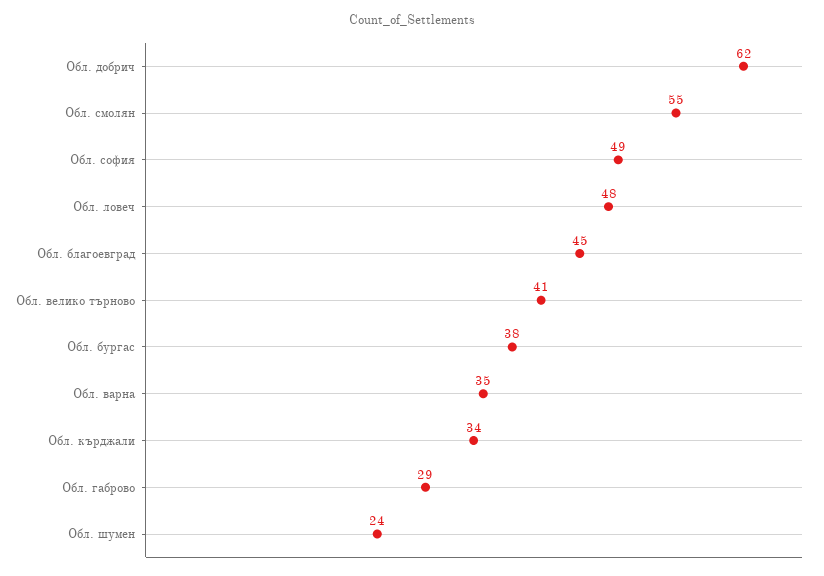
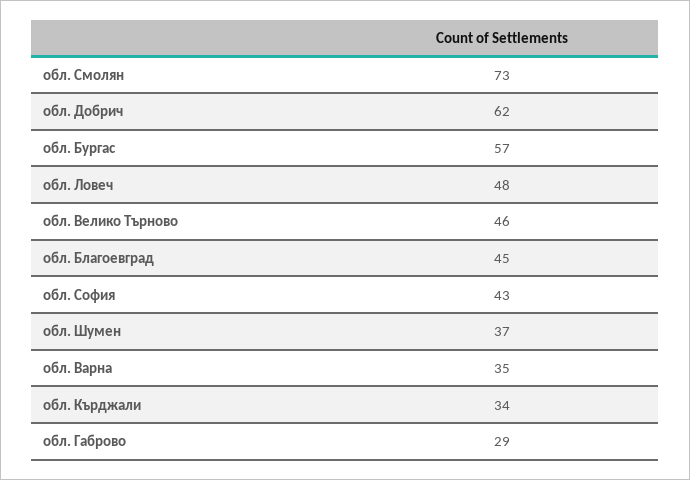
  {
    "Обл. добрич": 62,
-   "Обл. смолян": 55,
+   "Обл. смолян": 73,
-   "Обл. софия": 49,
+   "Обл. софия": 43,
    "Обл. ловеч": 48,
    "Обл. благоевград": 45,
-   "Обл. велико търново": 41,
+   "Обл. велико търново": 46,
-   "Обл. бургас": 38,
+   "Обл. бургас": 57,
    "Обл. варна": 35,
    "Обл. кърджали": 34,
    "Обл. габрово": 29,
-   "Обл. шумен": 24
+   "Обл. шумен": 37
  }

